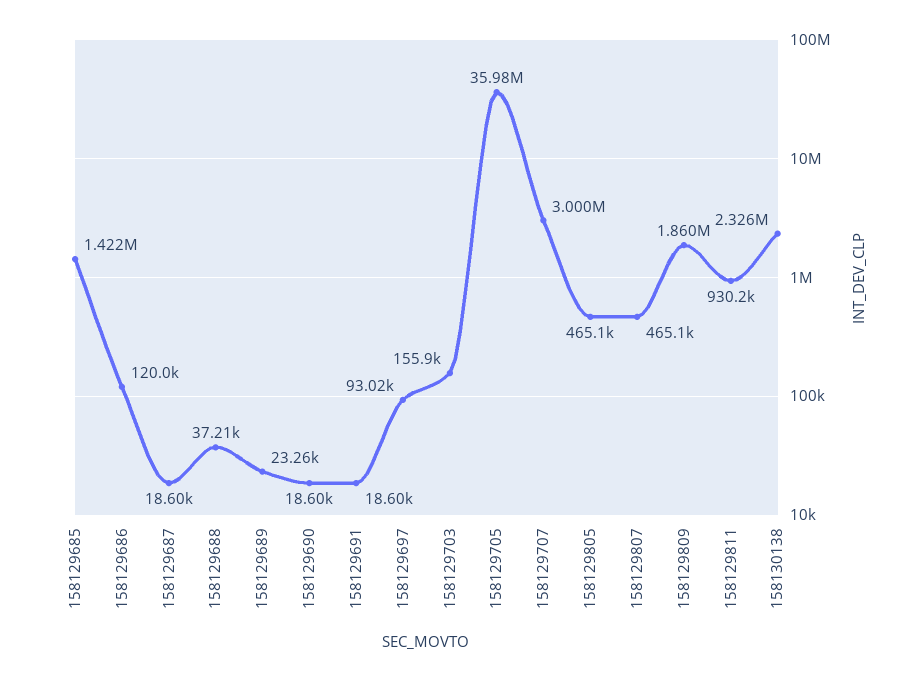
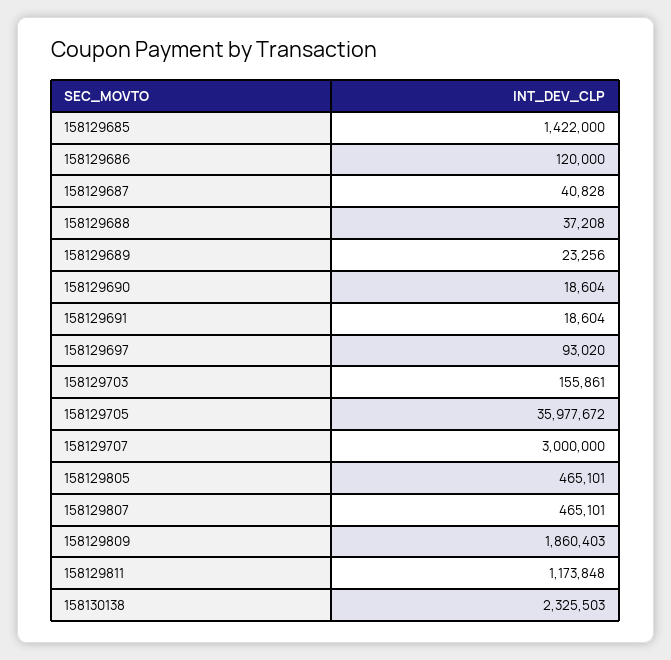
  {
    "158129685": 1422000,
    "158129686": 120000,
-   "158129687": 18600,
+   "158129687": 40828,
    "158129688": 37208,
    "158129689": 23256,
    "158129690": 18604,
    "158129691": 18604,
    "158129697": 93020,
    "158129703": 155861,
    "158129705": 35977672,
    "158129707": 3000000,
    "158129805": 465101,
    "158129807": 465101,
    "158129809": 1860403,
-   "158129811": 930200,
+   "158129811": 1173848,
    "158130138": 2325503
  }

